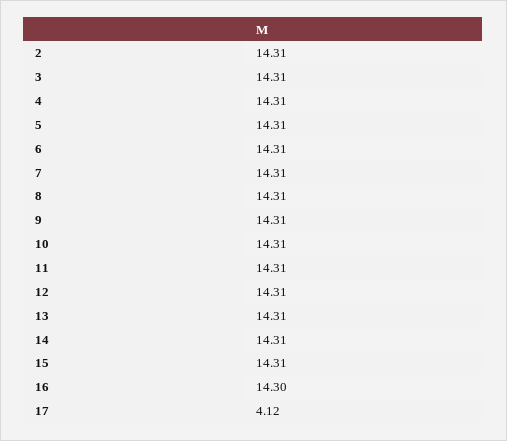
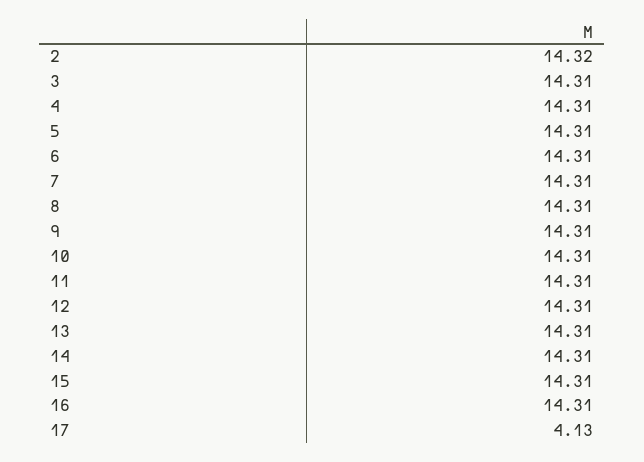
  {
-   "2": 14.31,
+   "2": 14.32,
    "3": 14.31,
    "4": 14.31,
    "5": 14.31,
    "6": 14.31,
    "7": 14.31,
    "8": 14.31,
    "9": 14.31,
    "10": 14.31,
    "11": 14.31,
    "12": 14.31,
    "13": 14.31,
    "14": 14.31,
    "15": 14.31,
-   "16": 14.3,
+   "16": 14.31,
-   "17": 4.12
+   "17": 4.13
  }

